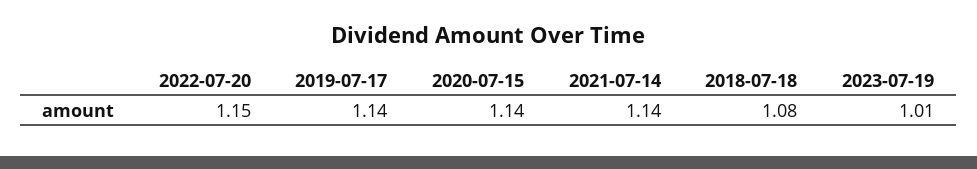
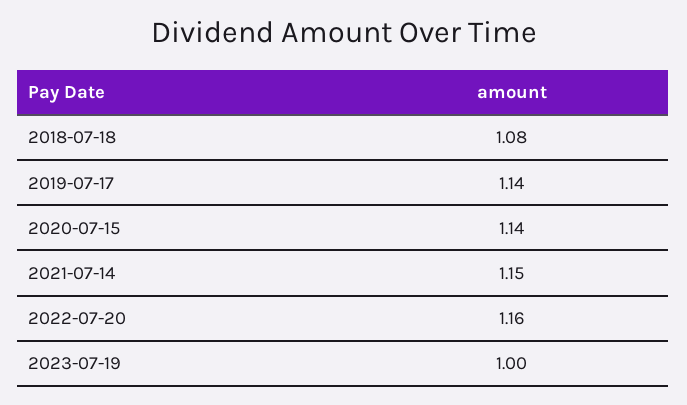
  {
-   "2022-07-20": 1.15,
+   "2022-07-20": 1.16,
    "2019-07-17": 1.14,
    "2020-07-15": 1.14,
-   "2021-07-14": 1.14,
+   "2021-07-14": 1.15,
    "2018-07-18": 1.08,
-   "2023-07-19": 1.01
+   "2023-07-19": 1
  }

